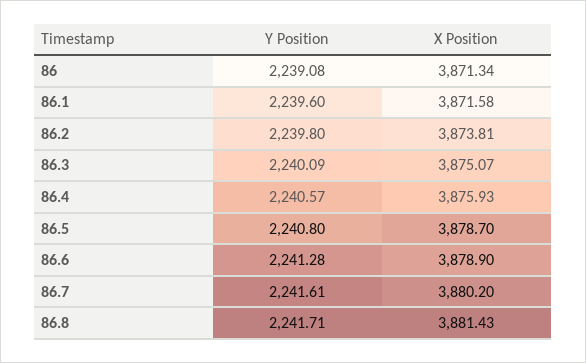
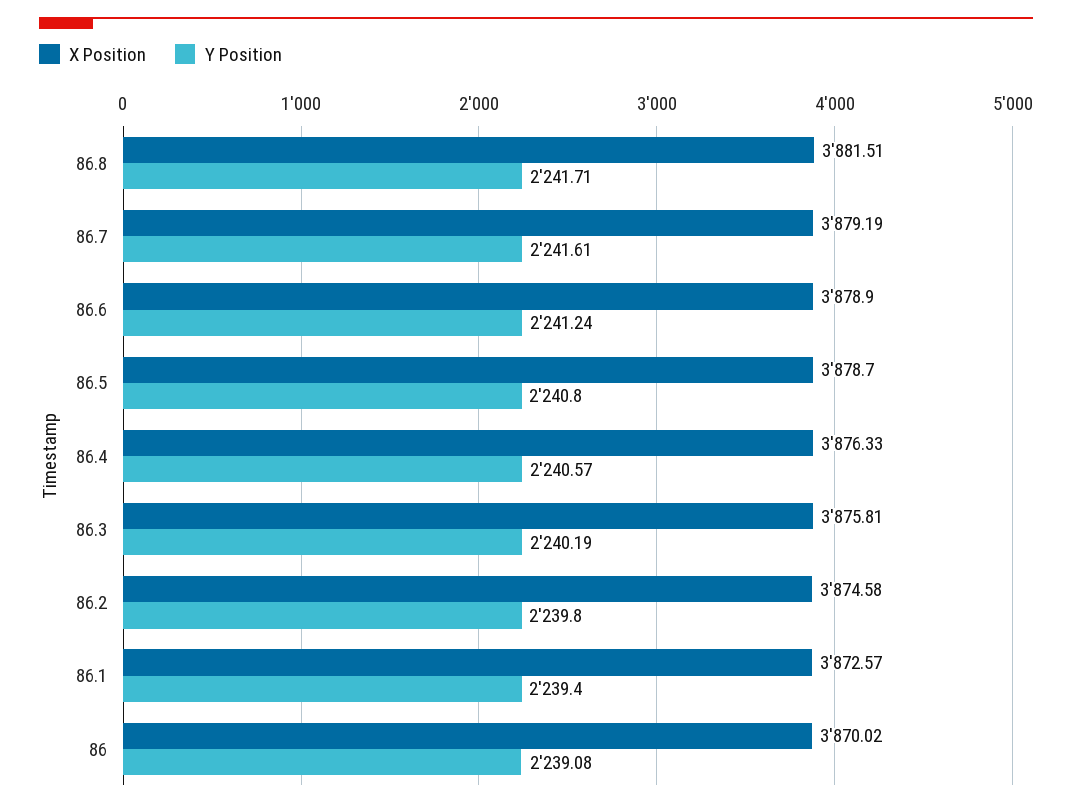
  {
    "Y Position": {
      "86": 2239.08,
-     "86.1": 2239.6,
+     "86.1": 2239.4,
      "86.2": 2239.8,
-     "86.3": 2240.09,
+     "86.3": 2240.19,
      "86.4": 2240.57,
      "86.5": 2240.8,
-     "86.6": 2241.28,
+     "86.6": 2241.24,
      "86.7": 2241.61,
      "86.8": 2241.71
    },
    "X Position": {
-     "86": 3871.34,
+     "86": 3870.02,
-     "86.1": 3871.58,
+     "86.1": 3872.57,
-     "86.2": 3873.81,
+     "86.2": 3874.58,
-     "86.3": 3875.07,
+     "86.3": 3875.81,
-     "86.4": 3875.93,
+     "86.4": 3876.33,
      "86.5": 3878.7,
      "86.6": 3878.9,
-     "86.7": 3880.2,
+     "86.7": 3879.19,
-     "86.8": 3881.43
+     "86.8": 3881.51
    }
  }

